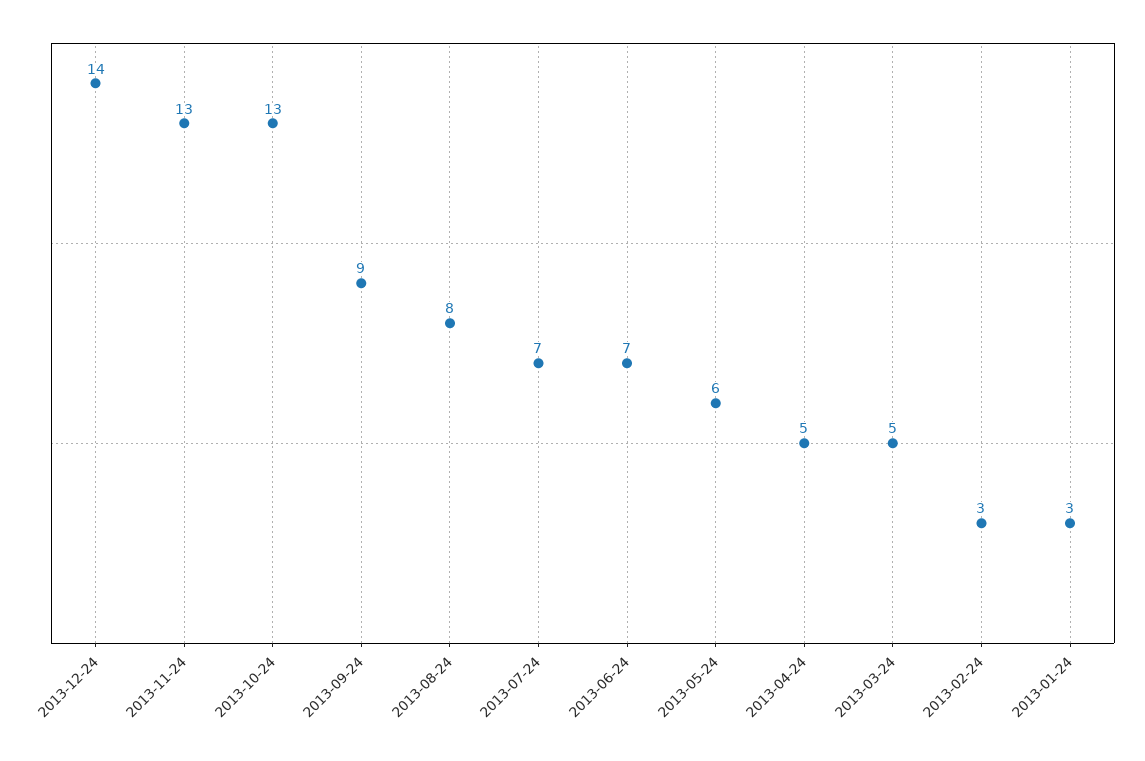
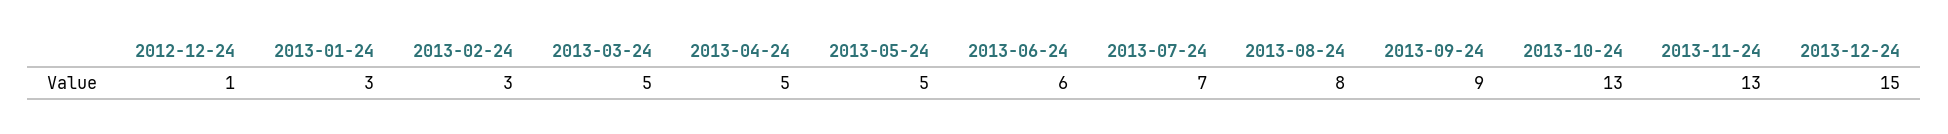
  {
-   "2013-12-24": 14,
+   "2013-12-24": 15,
    "2013-11-24": 13,
    "2013-10-24": 13,
    "2013-09-24": 9,
    "2013-08-24": 8,
    "2013-07-24": 7,
-   "2013-06-24": 7,
+   "2013-06-24": 6,
-   "2013-05-24": 6,
+   "2013-05-24": 5,
    "2013-04-24": 5,
    "2013-03-24": 5,
    "2013-02-24": 3,
-   "2013-01-24": 3
+   "2013-01-24": 3,
+   "2012-12-24": 1
  }

